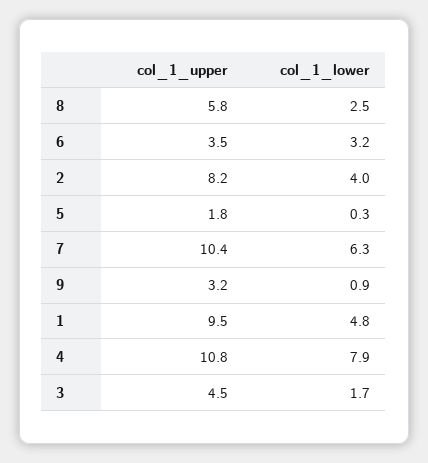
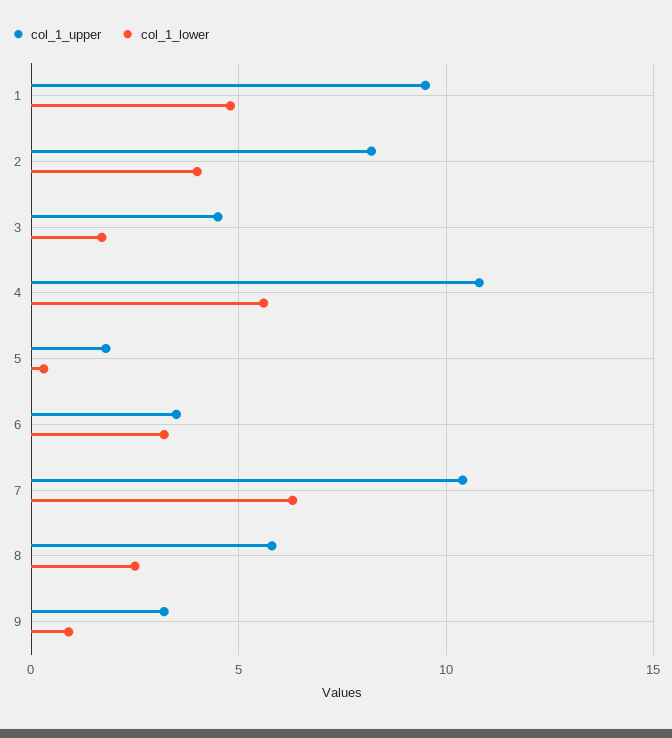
  {
    "col_1_upper": {
      "8": 5.8,
      "6": 3.5,
      "2": 8.2,
      "5": 1.8,
      "7": 10.4,
      "9": 3.2,
      "1": 9.5,
      "4": 10.8,
      "3": 4.5
    },
    "col_1_lower": {
      "8": 2.5,
      "6": 3.2,
      "2": 4,
      "5": 0.3,
      "7": 6.3,
      "9": 0.9,
      "1": 4.8,
-     "4": 7.9,
+     "4": 5.5,
      "3": 1.7
    }
  }

